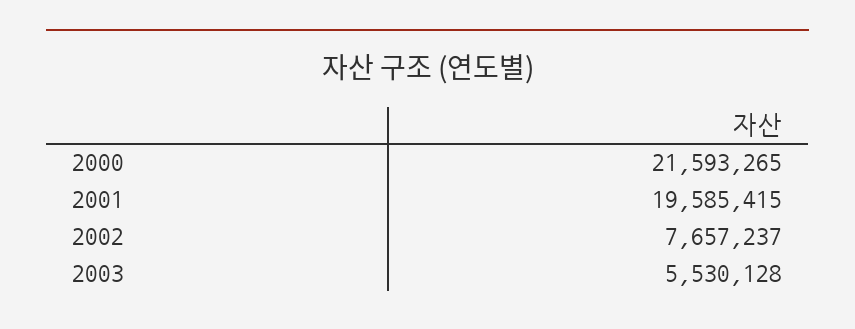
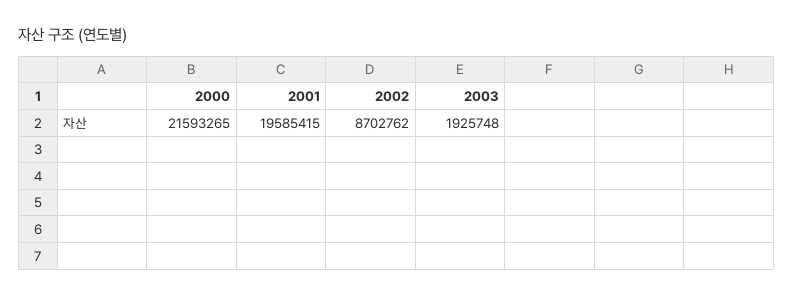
  {
    "2000": 21593265,
    "2001": 19585415,
-   "2002": 7657237,
+   "2002": 8702762,
-   "2003": 5530128
+   "2003": 1925748
  }

